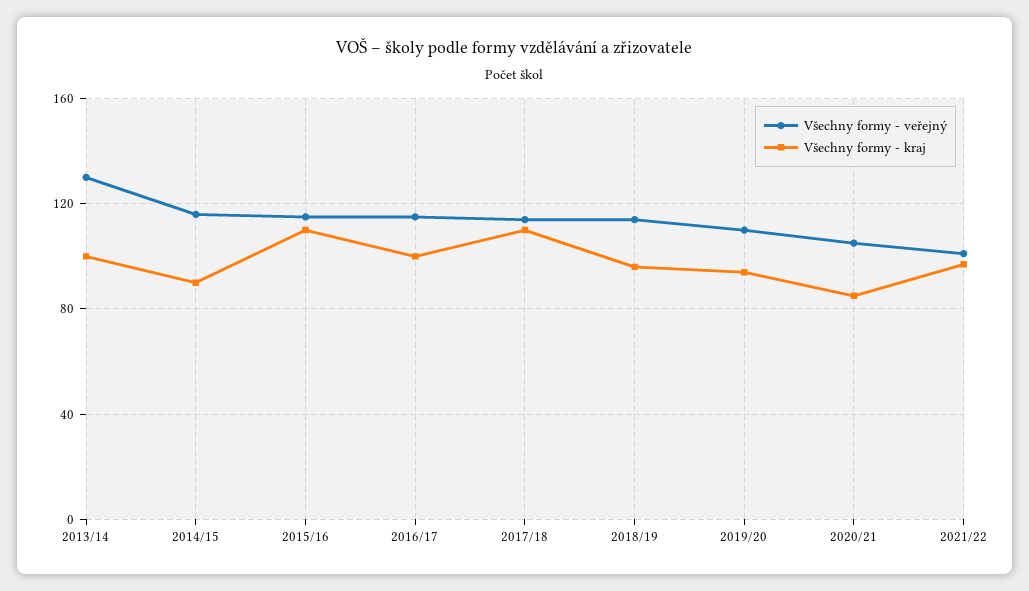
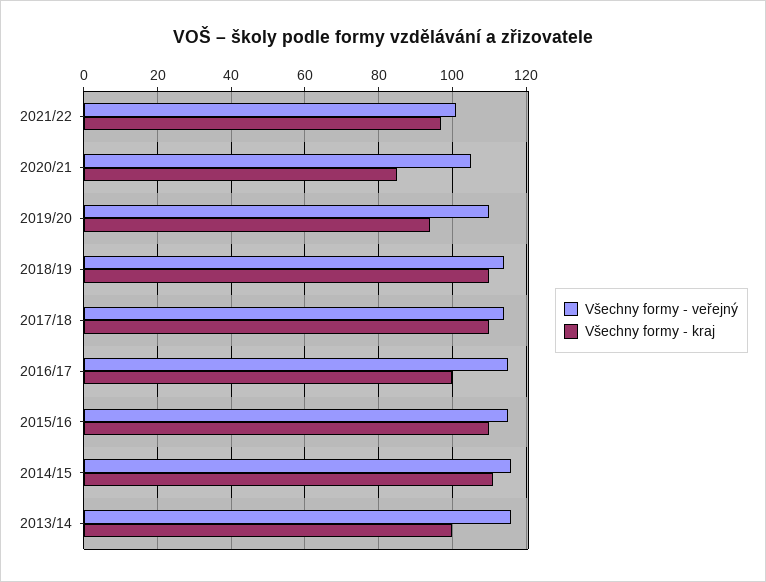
  {
    "Všechny formy - veřejný": {
-     "2013/14": 130,
+     "2013/14": 115,
      "2014/15": 115,
      "2015/16": 115,
      "2016/17": 115,
      "2017/18": 115,
      "2018/19": 115,
      "2019/20": 110,
      "2020/21": 105,
      "2021/22": 100
    },
    "Všechny formy - kraj": {
      "2013/14": 100,
-     "2014/15": 90,
+     "2014/15": 110,
      "2015/16": 110,
      "2016/17": 100,
      "2017/18": 110,
-     "2018/19": 95,
+     "2018/19": 110,
      "2019/20": 95,
      "2020/21": 85,
      "2021/22": 95
    }
  }

